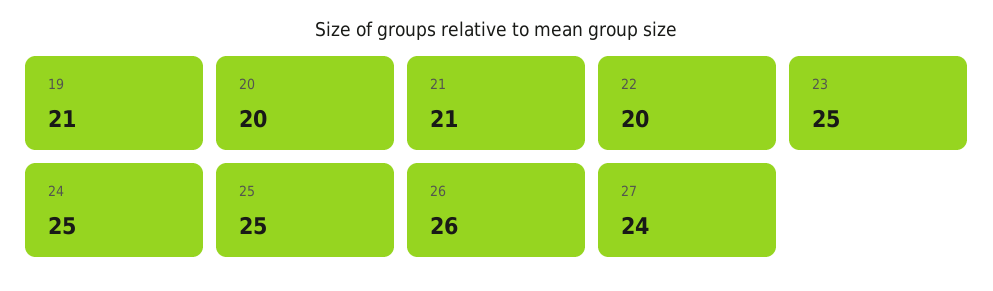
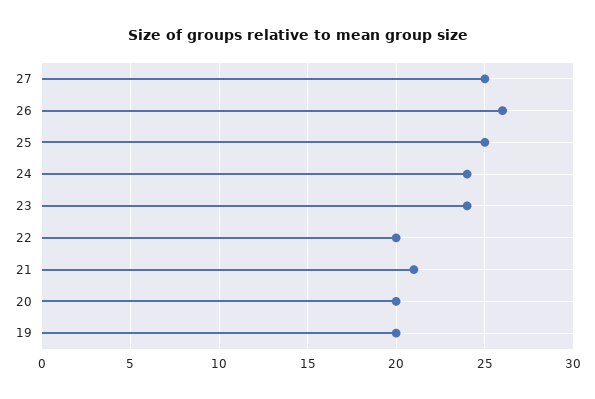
  {
-   "19": 21,
+   "19": 20,
    "20": 20,
    "21": 21,
    "22": 20,
-   "23": 25,
+   "23": 24,
-   "24": 25,
+   "24": 24,
    "25": 25,
    "26": 26,
-   "27": 24
+   "27": 25
  }

